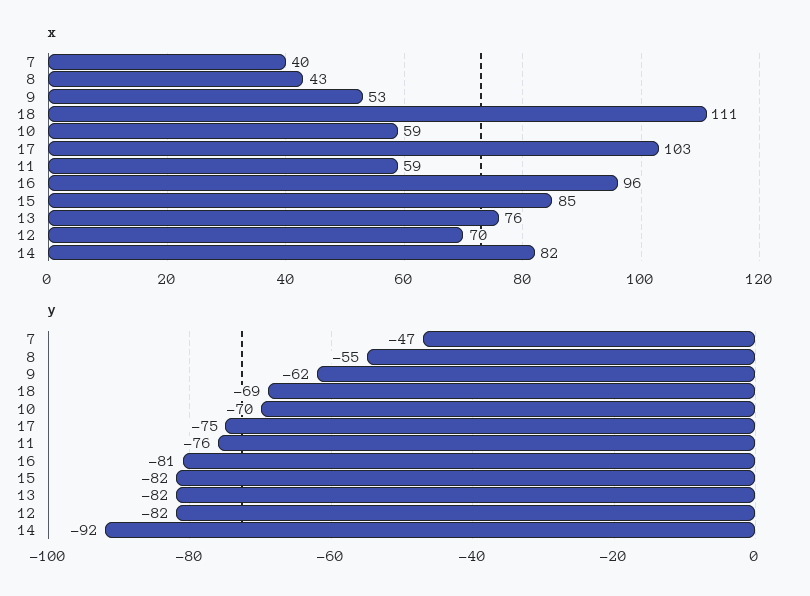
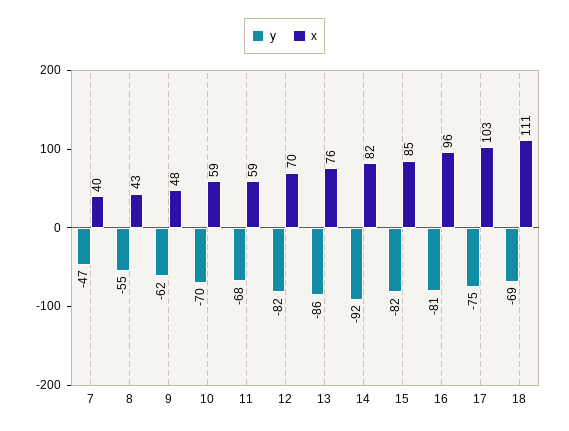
  {
    "x": {
      "7": 40,
      "8": 43,
-     "9": 53,
+     "9": 48,
      "18": 111,
      "10": 59,
      "17": 103,
      "11": 59,
      "16": 96,
      "15": 85,
      "13": 76,
      "12": 70,
      "14": 82
    },
    "y": {
      "7": -47,
      "8": -55,
      "9": -62,
      "18": -69,
      "10": -70,
      "17": -75,
-     "11": -76,
+     "11": -68,
      "16": -81,
      "15": -82,
-     "13": -82,
+     "13": -86,
      "12": -82,
      "14": -92
    }
  }

